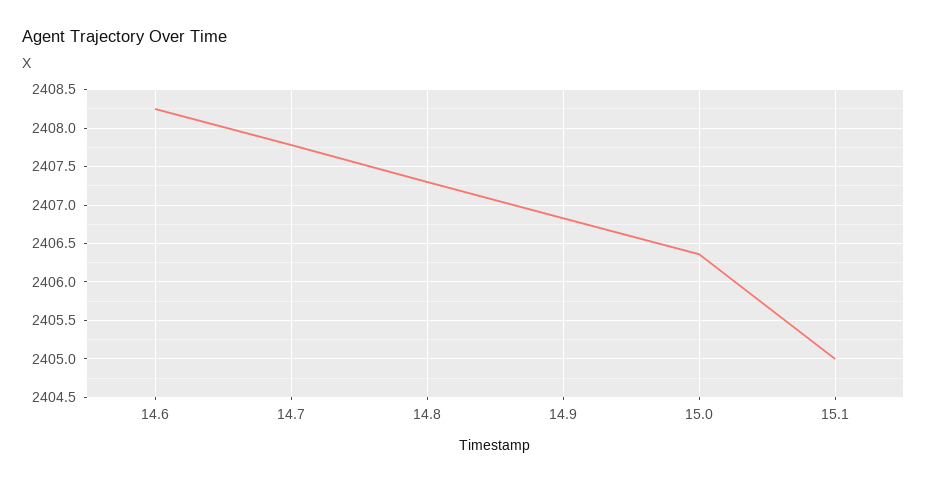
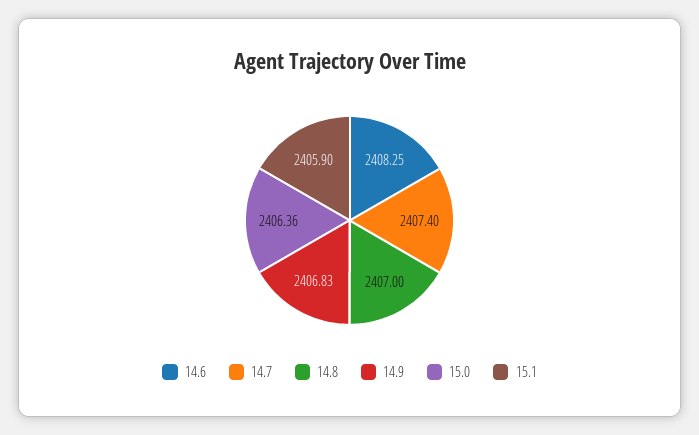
  {
    "14.6": 2408.25,
-   "14.7": 2407.8,
+   "14.7": 2407.4,
-   "14.8": 2407.3,
+   "14.8": 2407,
    "14.9": 2406.83,
    "15.0": 2406.36,
-   "15.1": 2405
+   "15.1": 2405.9
  }

